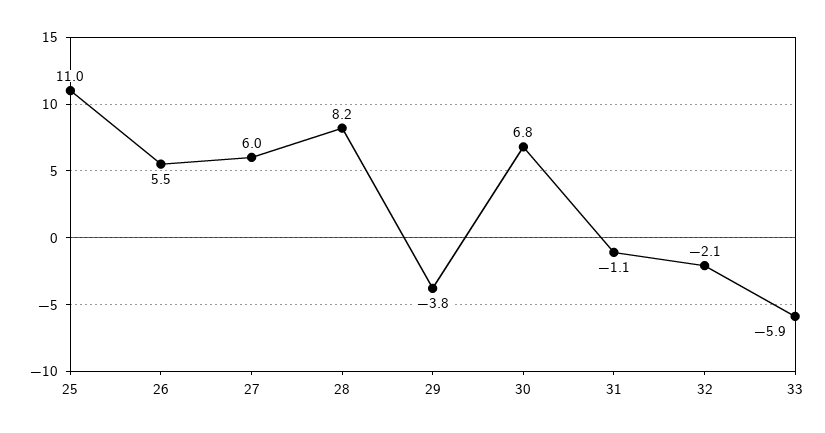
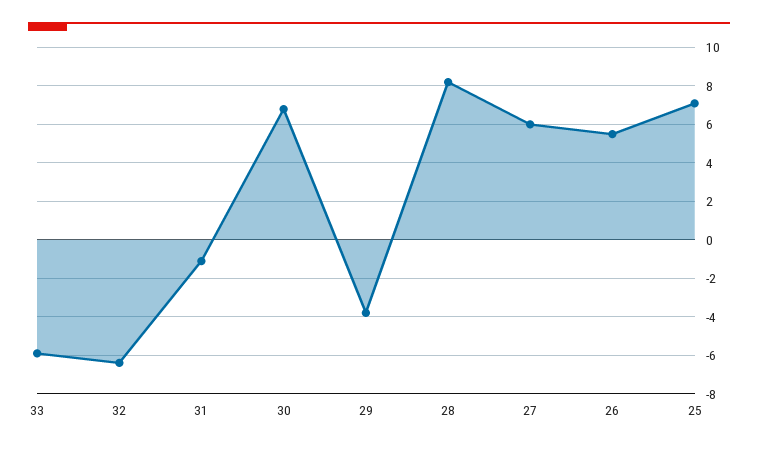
  {
-   "25": 11,
+   "25": 7,
    "26": 5.5,
    "27": 6,
    "28": 8.2,
    "29": -3.8,
    "30": 6.8,
    "31": -1.1,
-   "32": -2.1,
+   "32": -6.5,
    "33": -5.9
  }

